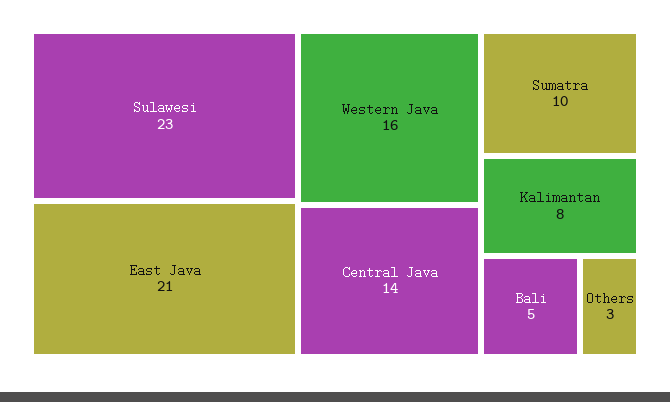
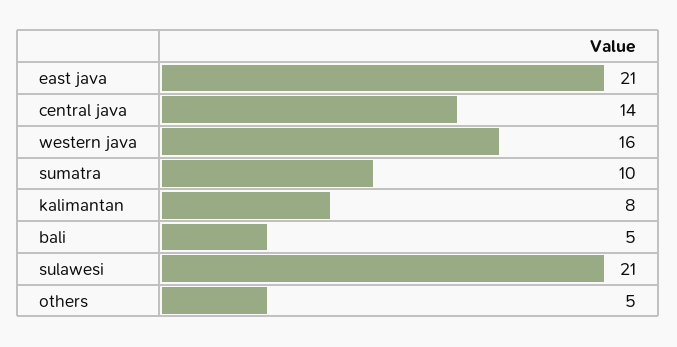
  {
-   "Sulawesi": 23,
+   "Sulawesi": 21,
    "East Java": 21,
    "Western Java": 16,
    "Central Java": 14,
    "Sumatra": 10,
    "Kalimantan": 8,
    "Bali": 5,
-   "Others": 3
+   "Others": 5
  }

